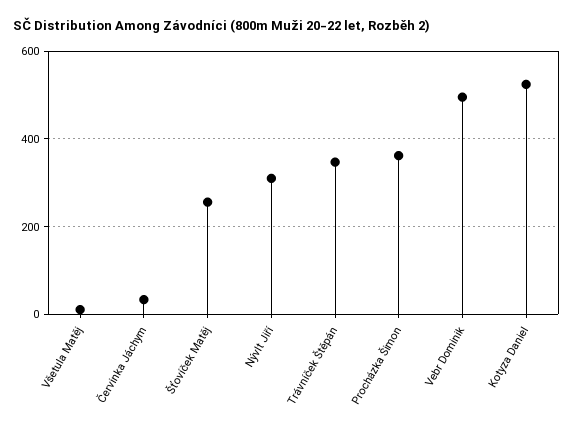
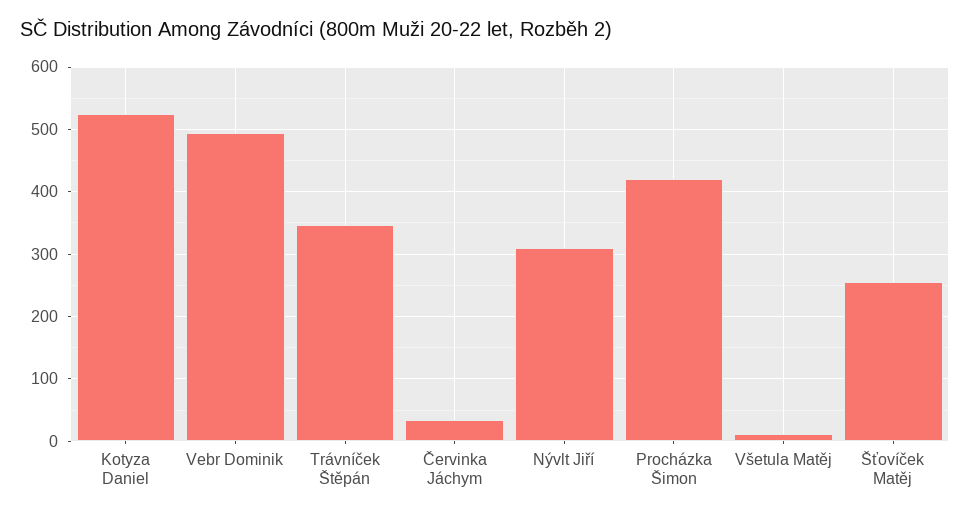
  {
    "Všetula Matěj": 10,
    "Červinka Jáchym": 30,
    "Šťovíček Matěj": 260,
    "Nývlt Jiří": 310,
    "Trávníček Štěpán": 350,
-   "Procházka Šimon": 360,
+   "Procházka Šimon": 420,
    "Vebr Dominik": 500,
    "Kotyza Daniel": 520
  }

